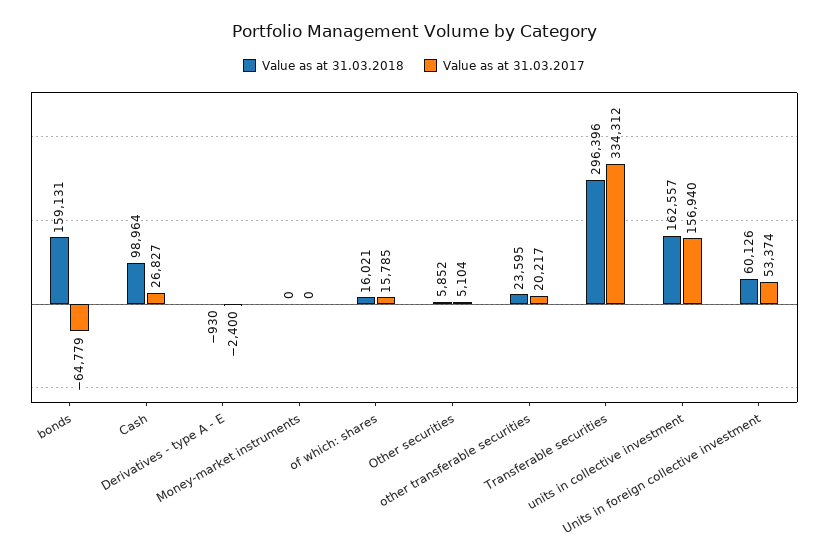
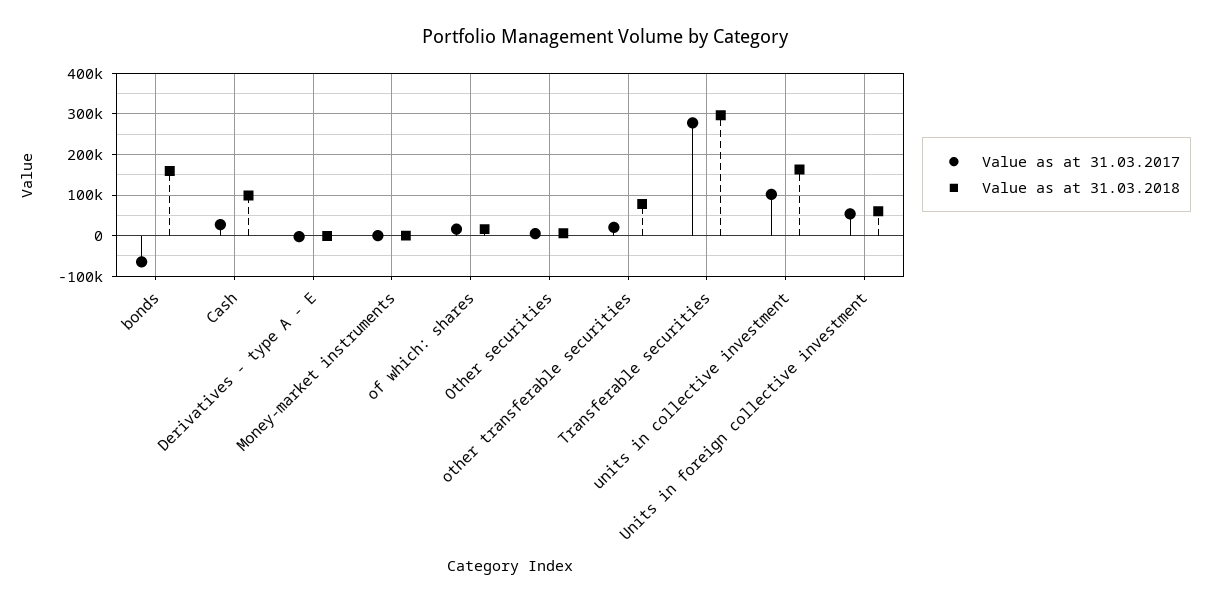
  {
    "Value as at 31.03.2018": {
      "bonds": 159131,
      "Cash": 98964,
      "Derivatives - type A - E": -930,
      "Money-market instruments": 0,
      "of which: shares": 16021,
      "Other securities": 5852,
-     "other transferable securities": 23595,
+     "other transferable securities": 80000,
      "Transferable securities": 296396,
      "units in collective investment": 162557,
      "Units in foreign collective investment": 60126
    },
    "Value as at 31.03.2017": {
      "bonds": -64779,
      "Cash": 26827,
      "Derivatives - type A - E": -2400,
      "Money-market instruments": 0,
      "of which: shares": 15785,
      "Other securities": 5104,
      "other transferable securities": 20217,
-     "Transferable securities": 334312,
+     "Transferable securities": 280000,
-     "units in collective investment": 156940,
+     "units in collective investment": 100000,
      "Units in foreign collective investment": 53374
    }
  }

